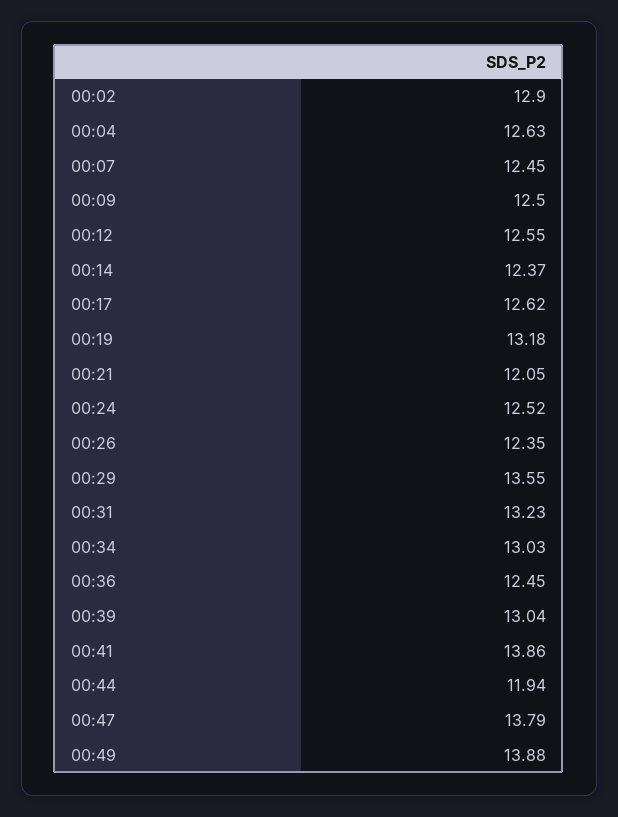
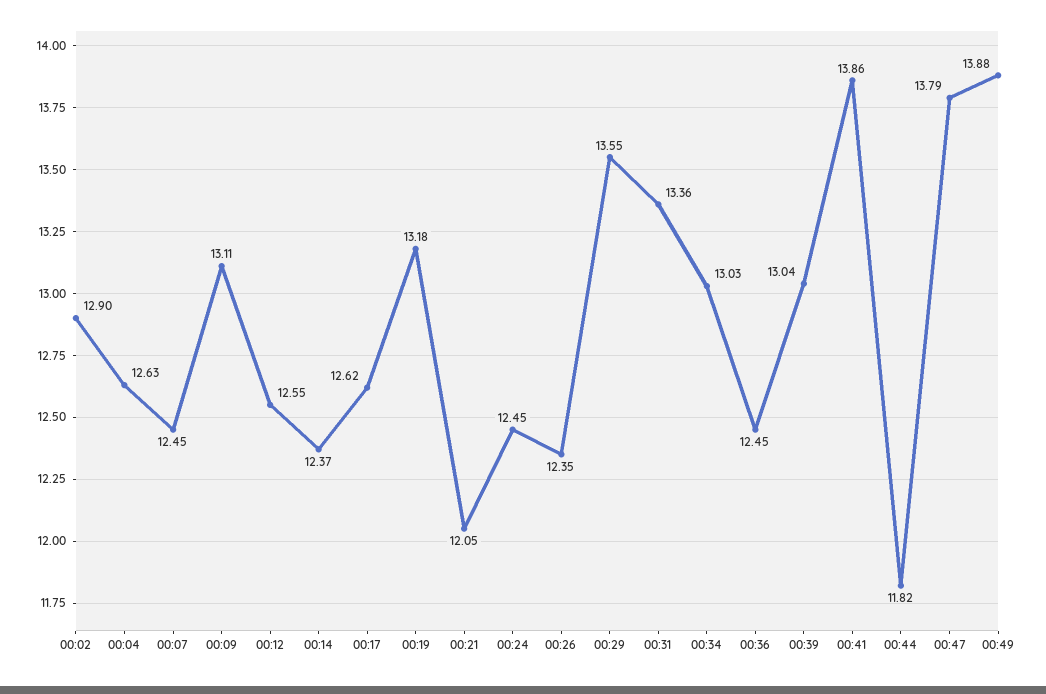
  {
    "00:02": 12.9,
    "00:04": 12.63,
    "00:07": 12.45,
-   "00:09": 12.5,
+   "00:09": 13.11,
    "00:12": 12.55,
    "00:14": 12.37,
    "00:17": 12.62,
    "00:19": 13.18,
    "00:21": 12.05,
-   "00:24": 12.52,
+   "00:24": 12.45,
    "00:26": 12.35,
    "00:29": 13.55,
-   "00:31": 13.23,
+   "00:31": 13.36,
    "00:34": 13.03,
    "00:36": 12.45,
    "00:39": 13.04,
    "00:41": 13.86,
-   "00:44": 11.94,
+   "00:44": 11.82,
    "00:47": 13.79,
    "00:49": 13.88
  }

